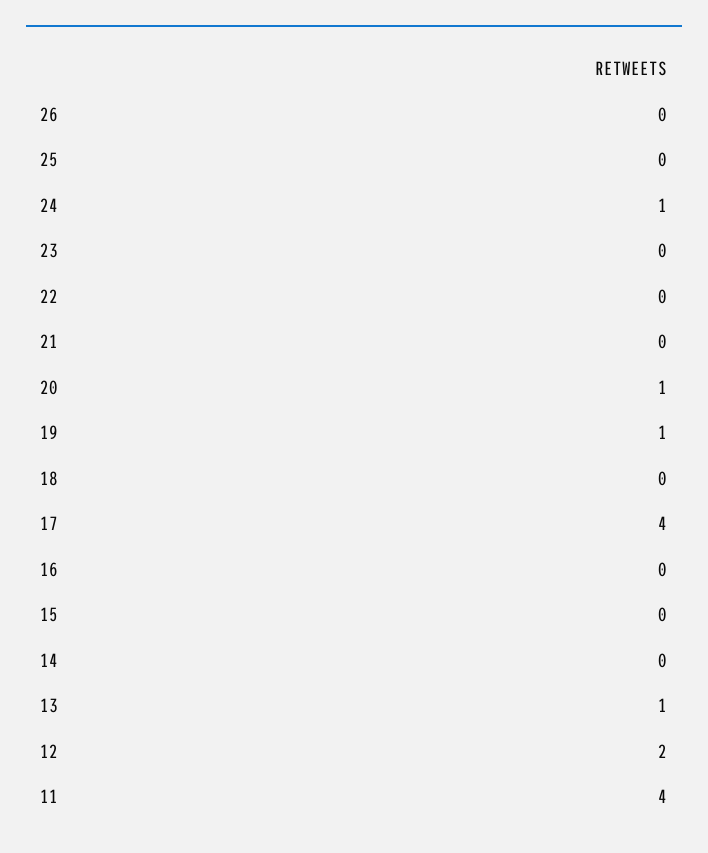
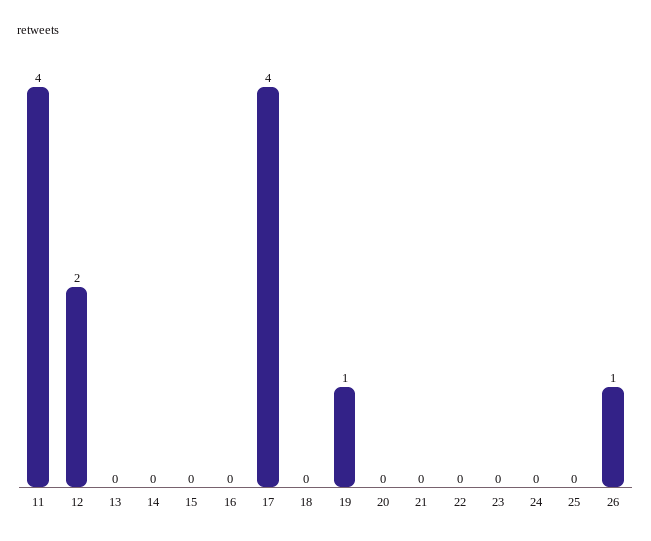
  {
-   "26": 0,
+   "26": 1,
    "25": 0,
-   "24": 1,
+   "24": 0,
    "23": 0,
    "22": 0,
    "21": 0,
-   "20": 1,
+   "20": 0,
    "19": 1,
    "18": 0,
    "17": 4,
    "16": 0,
    "15": 0,
    "14": 0,
-   "13": 1,
+   "13": 0,
    "12": 2,
    "11": 4
  }

